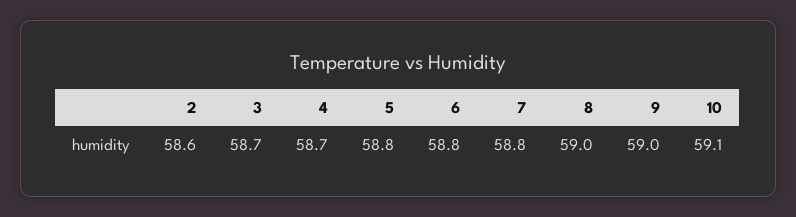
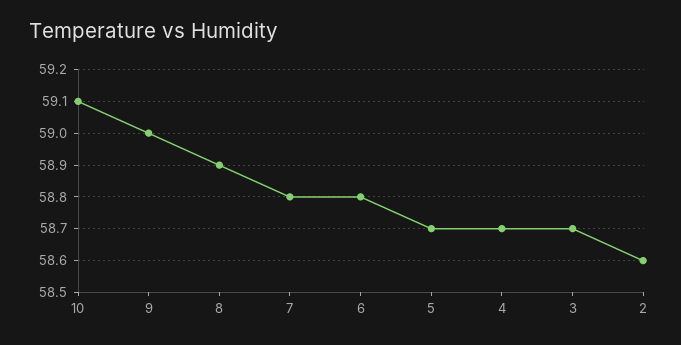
  {
    "2": 58.6,
    "3": 58.7,
    "4": 58.7,
-   "5": 58.8,
+   "5": 58.7,
    "6": 58.8,
    "7": 58.8,
-   "8": 59,
+   "8": 58.9,
    "9": 59,
    "10": 59.1
  }

